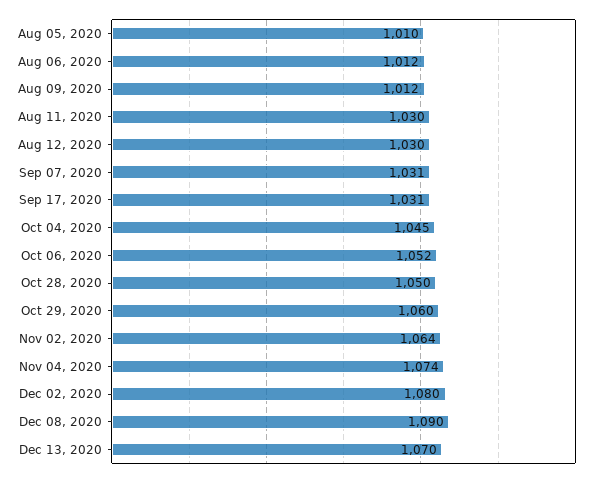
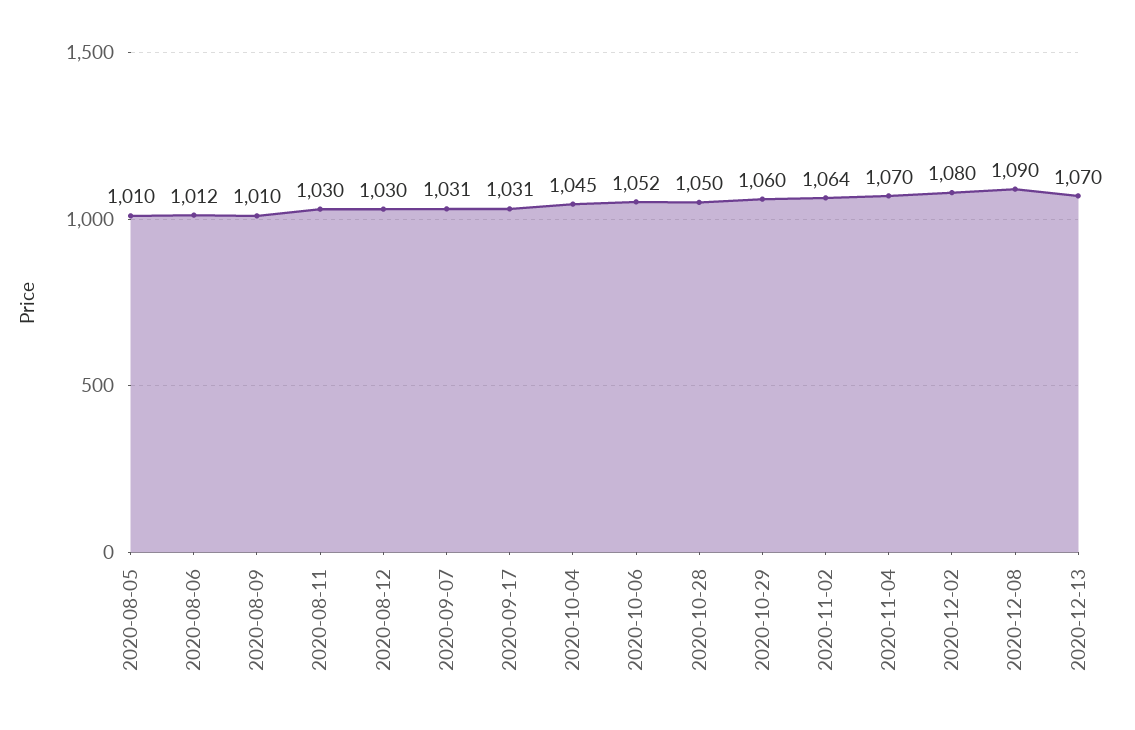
  {
    "Aug 05, 2020": 1010,
    "Aug 06, 2020": 1012,
-   "Aug 09, 2020": 1012,
+   "Aug 09, 2020": 1010,
    "Aug 11, 2020": 1030,
    "Aug 12, 2020": 1030,
    "Sep 07, 2020": 1031,
    "Sep 17, 2020": 1031,
    "Oct 04, 2020": 1045,
    "Oct 06, 2020": 1052,
    "Oct 28, 2020": 1050,
    "Oct 29, 2020": 1060,
    "Nov 02, 2020": 1064,
-   "Nov 04, 2020": 1074,
+   "Nov 04, 2020": 1070,
    "Dec 02, 2020": 1080,
    "Dec 08, 2020": 1090,
    "Dec 13, 2020": 1070
  }

